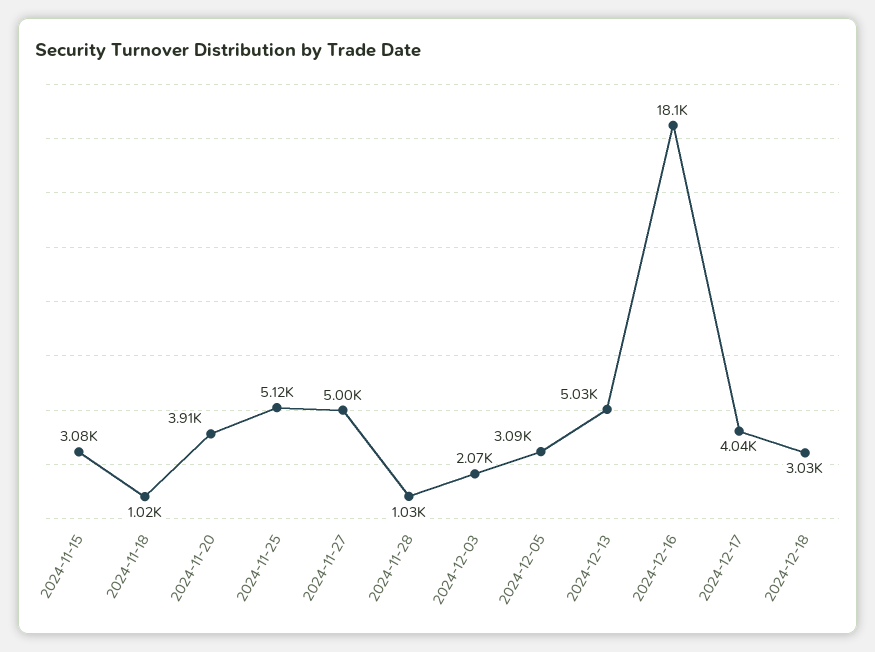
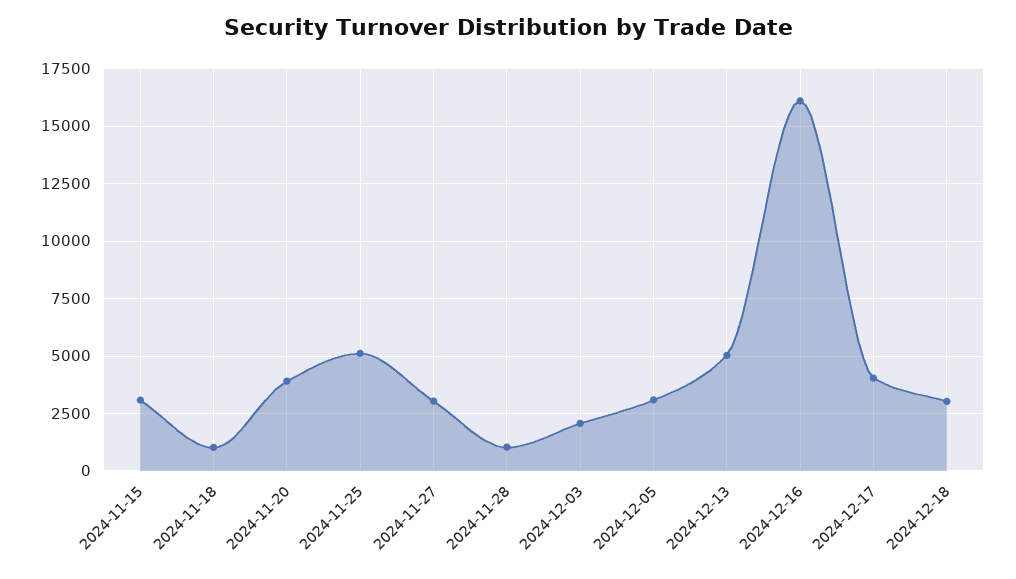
  {
    "2024-11-15": 3080,
    "2024-11-18": 1020,
    "2024-11-20": 3910,
    "2024-11-25": 5120,
-   "2024-11-27": 5000,
+   "2024-11-27": 3000,
    "2024-11-28": 1030,
    "2024-12-03": 2070,
    "2024-12-05": 3090,
    "2024-12-13": 5030,
-   "2024-12-16": 18100,
+   "2024-12-16": 16000,
    "2024-12-17": 4040,
    "2024-12-18": 3030
  }

